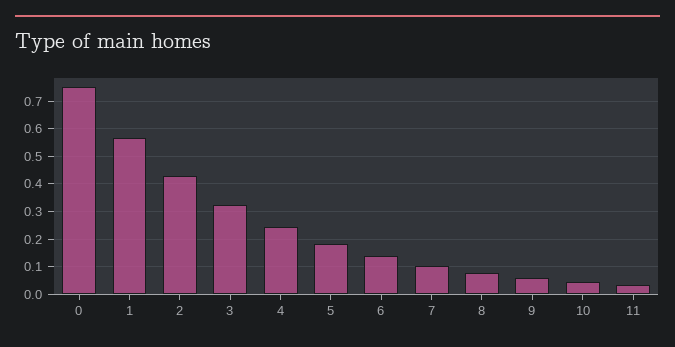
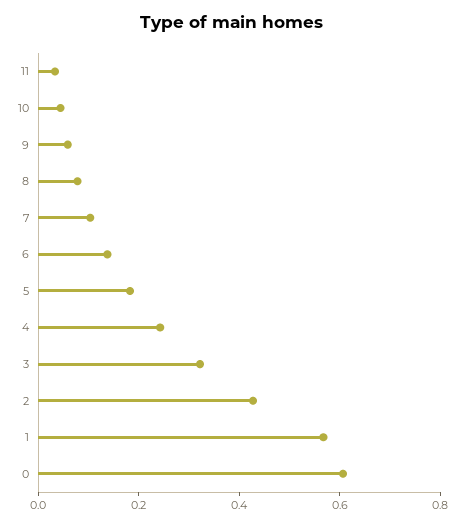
  {
-   "0": 0.75,
+   "0": 0.6,
    "1": 0.575,
    "2": 0.425,
    "3": 0.325,
    "4": 0.25,
    "5": 0.175,
    "6": 0.15,
    "7": 0.1,
    "8": 0.075,
    "9": 0.05,
    "10": 0.05,
    "11": 0.025
  }

